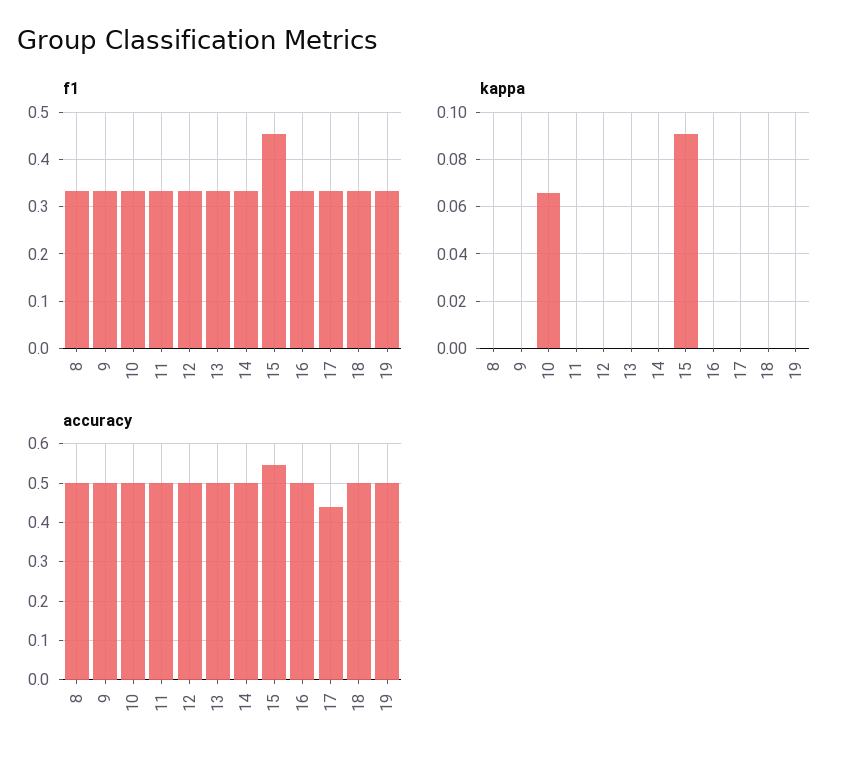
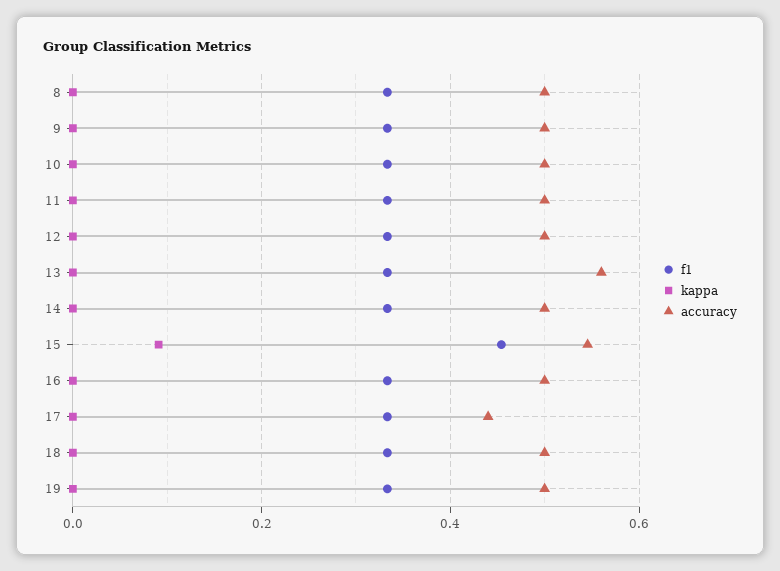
  {
    "f1": {
      "8": 0.34,
      "9": 0.34,
      "10": 0.34,
      "11": 0.34,
      "12": 0.34,
      "13": 0.34,
      "14": 0.34,
      "15": 0.46,
      "16": 0.34,
      "17": 0.34,
      "18": 0.34,
      "19": 0.34
    },
    "kappa": {
      "8": 0,
      "9": 0,
-     "10": 0.065,
+     "10": 0,
      "11": 0,
      "12": 0,
      "13": 0,
      "14": 0,
      "15": 0.09,
      "16": 0,
      "17": 0,
      "18": 0,
      "19": 0
    },
    "accuracy": {
      "8": 0.5,
      "9": 0.5,
      "10": 0.5,
      "11": 0.5,
      "12": 0.5,
-     "13": 0.5,
+     "13": 0.56,
      "14": 0.5,
      "15": 0.54,
      "16": 0.5,
      "17": 0.44,
      "18": 0.5,
      "19": 0.5
    }
  }

